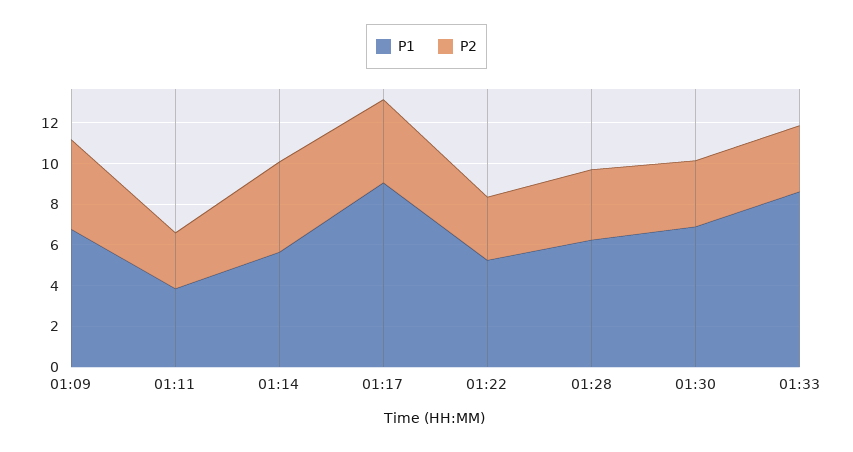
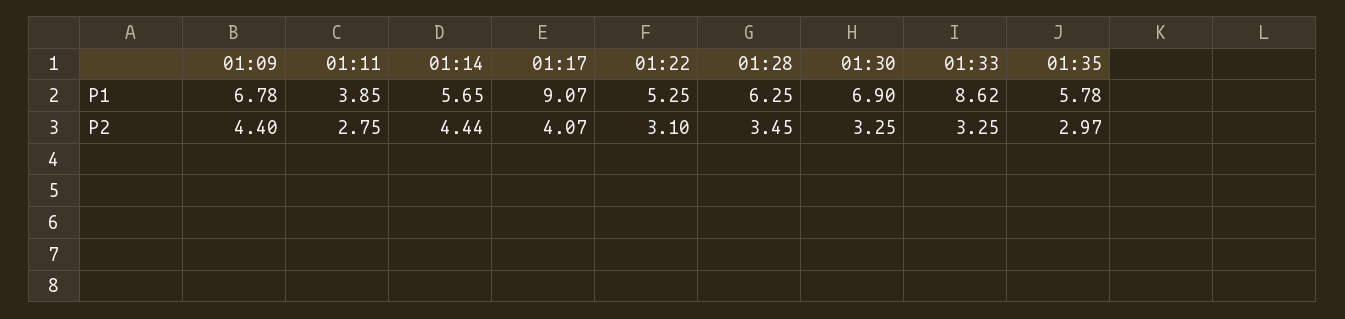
  {
    "P1": {
      "01:09": 6.78,
      "01:11": 3.85,
      "01:14": 5.65,
      "01:17": 9.07,
      "01:22": 5.25,
      "01:28": 6.25,
      "01:30": 6.9,
-     "01:33": 8.62
+     "01:33": 8.62,
+     "01:35": 5.78
    },
    "P2": {
      "01:09": 4.4,
      "01:11": 2.75,
      "01:14": 4.44,
      "01:17": 4.07,
      "01:22": 3.1,
      "01:28": 3.45,
      "01:30": 3.25,
-     "01:33": 3.25
+     "01:33": 3.25,
+     "01:35": 2.97
    }
  }

